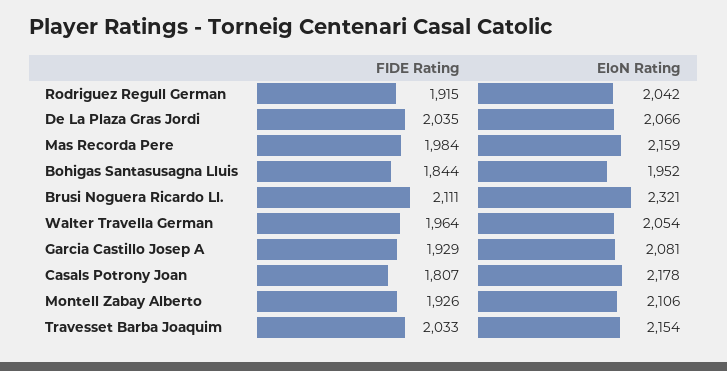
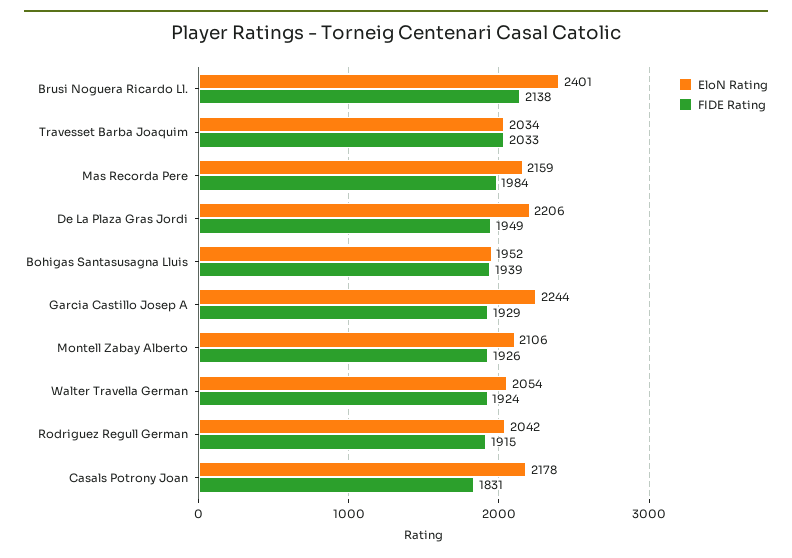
  {
    "FIDE Rating": {
      "Rodriguez Regull German": 1915,
-     "De La Plaza Gras Jordi": 2035,
+     "De La Plaza Gras Jordi": 1949,
      "Mas Recorda Pere": 1984,
-     "Bohigas Santasusagna Lluis": 1844,
+     "Bohigas Santasusagna Lluis": 1939,
-     "Brusi Noguera Ricardo Ll.": 2111,
+     "Brusi Noguera Ricardo Ll.": 2138,
-     "Walter Travella German": 1964,
+     "Walter Travella German": 1924,
      "Garcia Castillo Josep A": 1929,
-     "Casals Potrony Joan": 1807,
+     "Casals Potrony Joan": 1831,
      "Montell Zabay Alberto": 1926,
      "Travesset Barba Joaquim": 2033
    },
    "EloN Rating": {
      "Rodriguez Regull German": 2042,
-     "De La Plaza Gras Jordi": 2066,
+     "De La Plaza Gras Jordi": 2206,
      "Mas Recorda Pere": 2159,
      "Bohigas Santasusagna Lluis": 1952,
-     "Brusi Noguera Ricardo Ll.": 2321,
+     "Brusi Noguera Ricardo Ll.": 2401,
      "Walter Travella German": 2054,
-     "Garcia Castillo Josep A": 2081,
+     "Garcia Castillo Josep A": 2244,
      "Casals Potrony Joan": 2178,
      "Montell Zabay Alberto": 2106,
-     "Travesset Barba Joaquim": 2154
+     "Travesset Barba Joaquim": 2034
    }
  }

